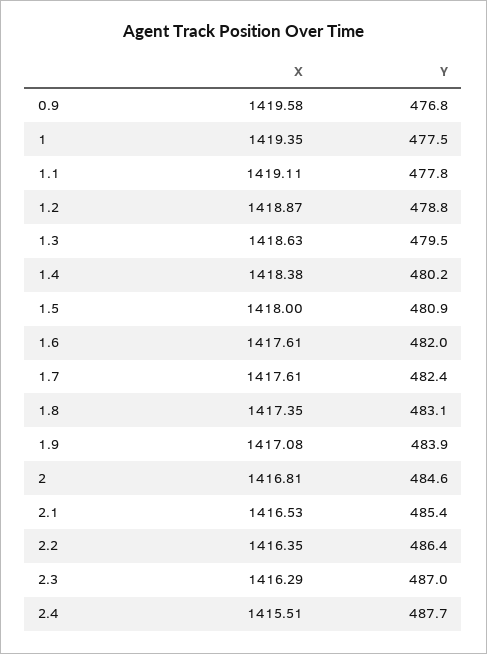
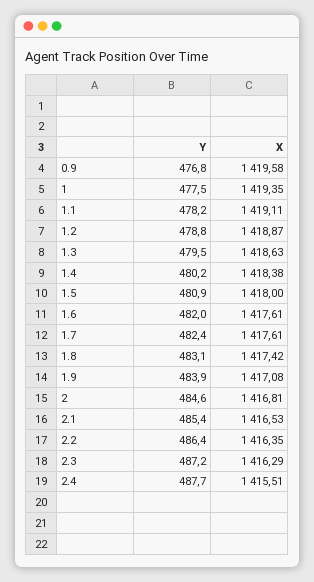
  {
    "X": {
      "0.9": 1419.58,
      "1": 1419.35,
      "1.1": 1419.11,
      "1.2": 1418.87,
      "1.3": 1418.63,
      "1.4": 1418.38,
      "1.5": 1418,
      "1.6": 1417.61,
      "1.7": 1417.61,
-     "1.8": 1417.35,
+     "1.8": 1417.42,
      "1.9": 1417.08,
      "2": 1416.81,
      "2.1": 1416.53,
      "2.2": 1416.35,
      "2.3": 1416.29,
      "2.4": 1415.51
    },
    "Y": {
      "0.9": 476.8,
      "1": 477.5,
-     "1.1": 477.8,
+     "1.1": 478.2,
      "1.2": 478.8,
      "1.3": 479.5,
      "1.4": 480.2,
      "1.5": 480.9,
      "1.6": 482,
      "1.7": 482.4,
      "1.8": 483.1,
      "1.9": 483.9,
      "2": 484.6,
      "2.1": 485.4,
      "2.2": 486.4,
-     "2.3": 487,
+     "2.3": 487.2,
      "2.4": 487.7
    }
  }

